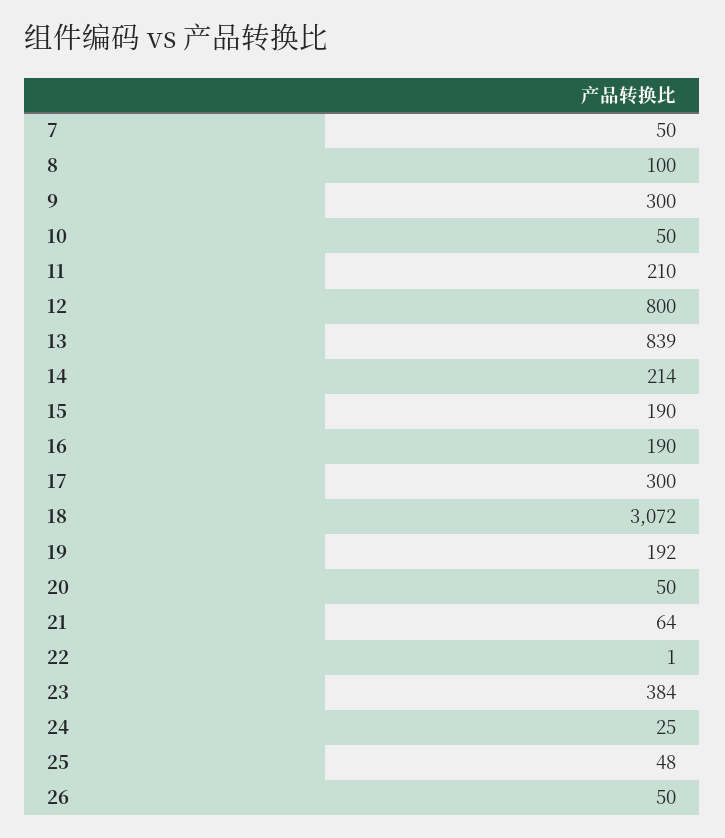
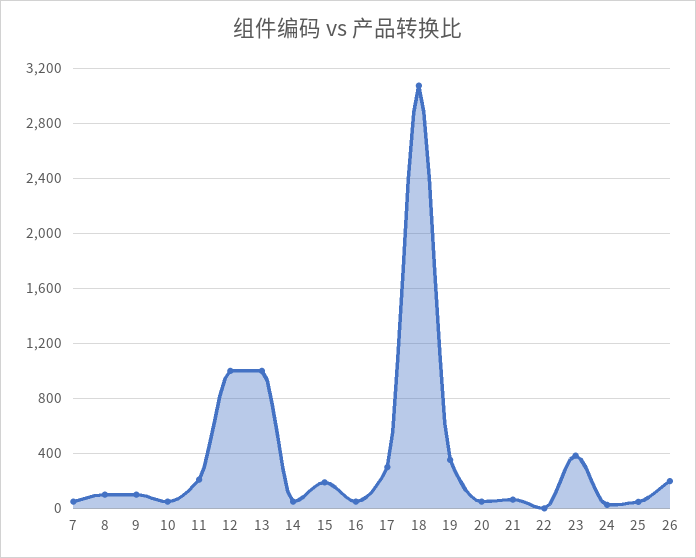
  {
    "7": 50,
    "8": 100,
-   "9": 300,
+   "9": 100,
    "10": 50,
    "11": 210,
-   "12": 800,
+   "12": 1000,
-   "13": 839,
+   "13": 1000,
-   "14": 214,
+   "14": 50,
    "15": 190,
-   "16": 190,
+   "16": 50,
    "17": 300,
    "18": 3072,
-   "19": 192,
+   "19": 350,
    "20": 50,
    "21": 64,
    "22": 1,
    "23": 384,
    "24": 25,
    "25": 48,
-   "26": 50
+   "26": 200
  }

